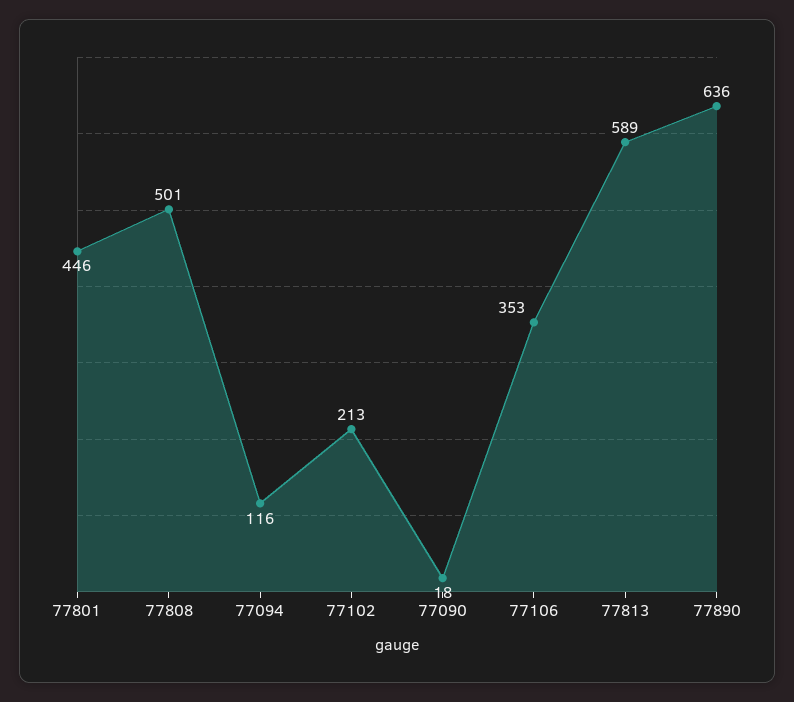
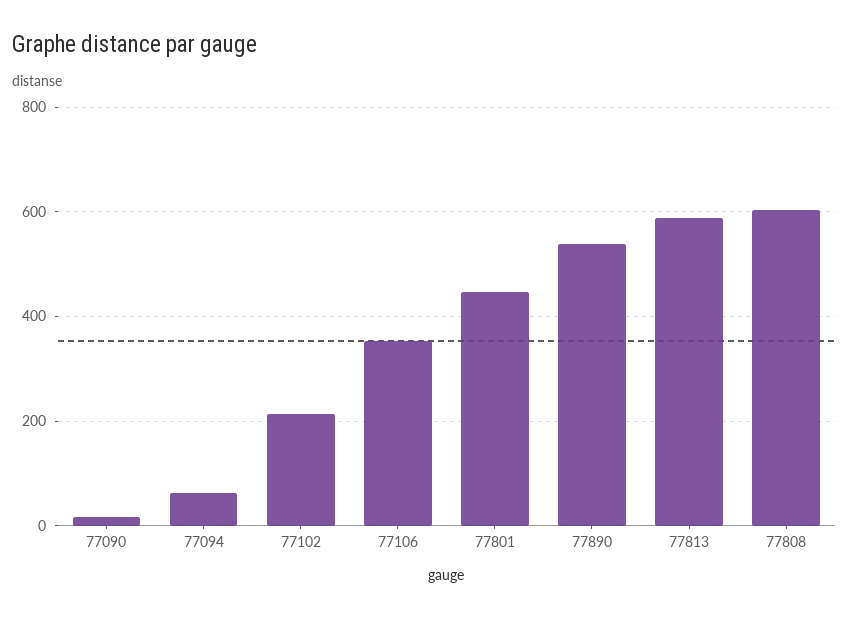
  {
    "77801": 446,
-   "77808": 501,
+   "77808": 600,
-   "77094": 116,
+   "77094": 60,
    "77102": 213,
    "77090": 18,
    "77106": 353,
    "77813": 589,
-   "77890": 636
+   "77890": 540
  }

